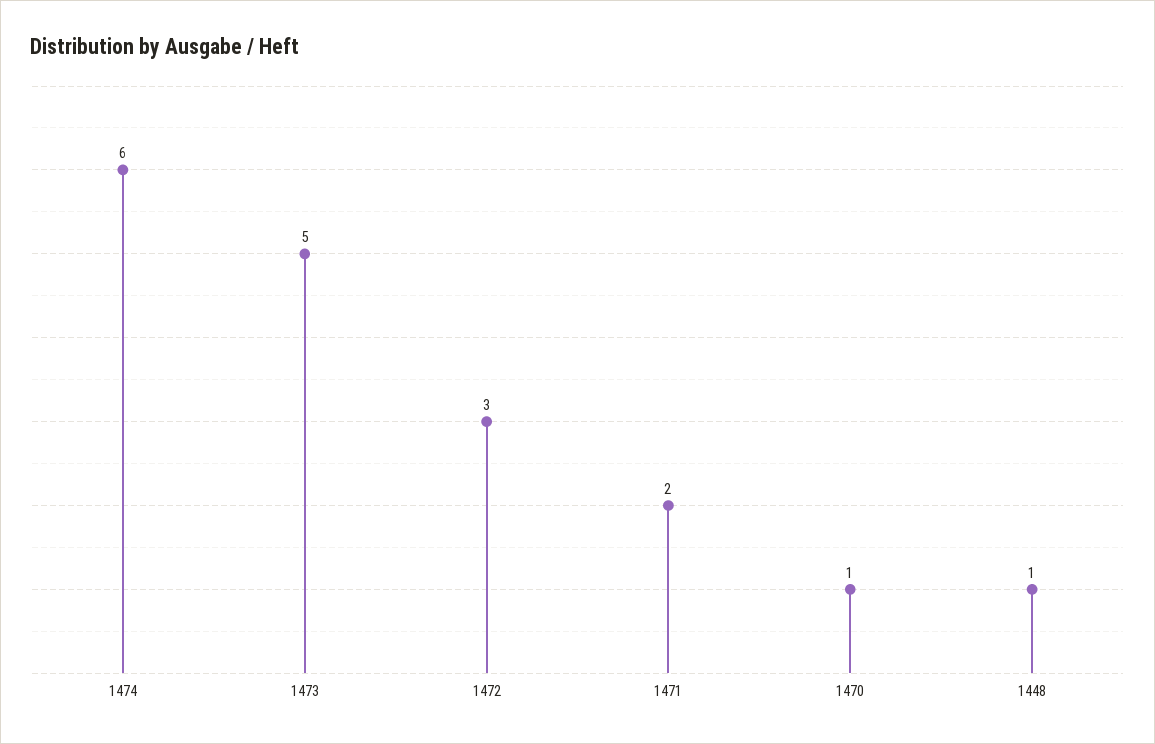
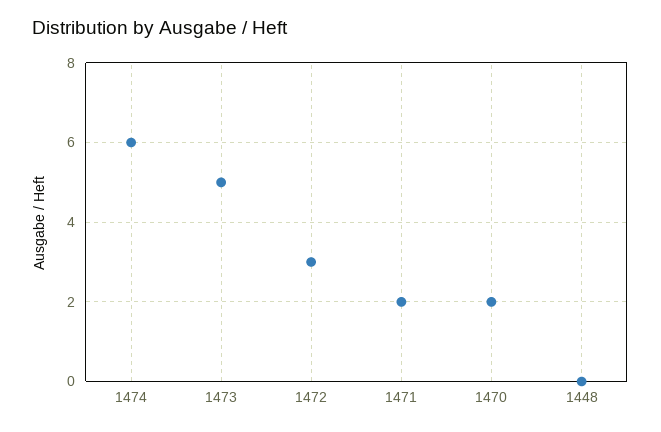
  {
    "1474": 6,
    "1473": 5,
    "1472": 3,
    "1471": 2,
-   "1470": 1,
+   "1470": 2,
-   "1448": 1
+   "1448": 0
  }

